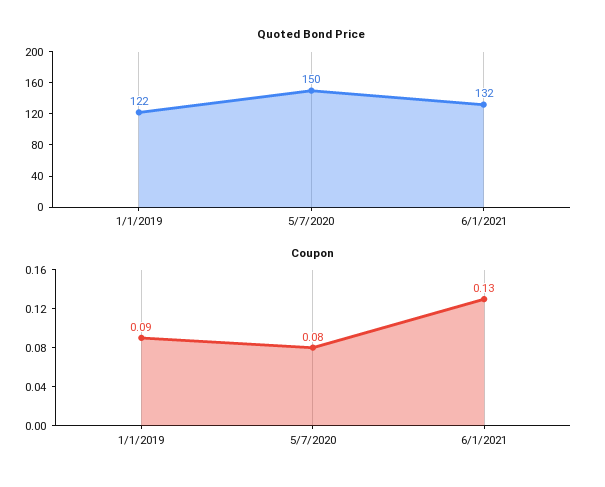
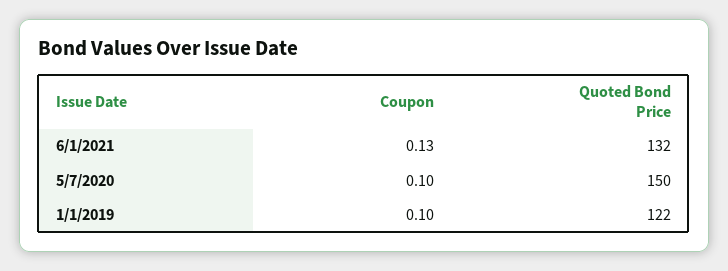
  {
    "Quoted Bond Price": {
      "1/1/2019": 122,
      "5/7/2020": 150,
      "6/1/2021": 132
    },
    "Coupon": {
-     "1/1/2019": 0.09,
+     "1/1/2019": 0.1,
-     "5/7/2020": 0.08,
+     "5/7/2020": 0.1,
      "6/1/2021": 0.13
    }
  }

